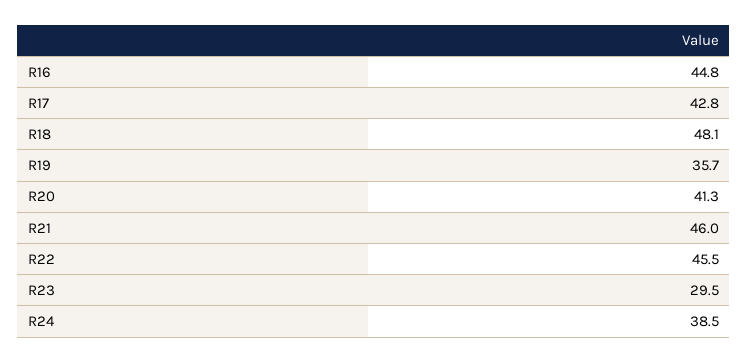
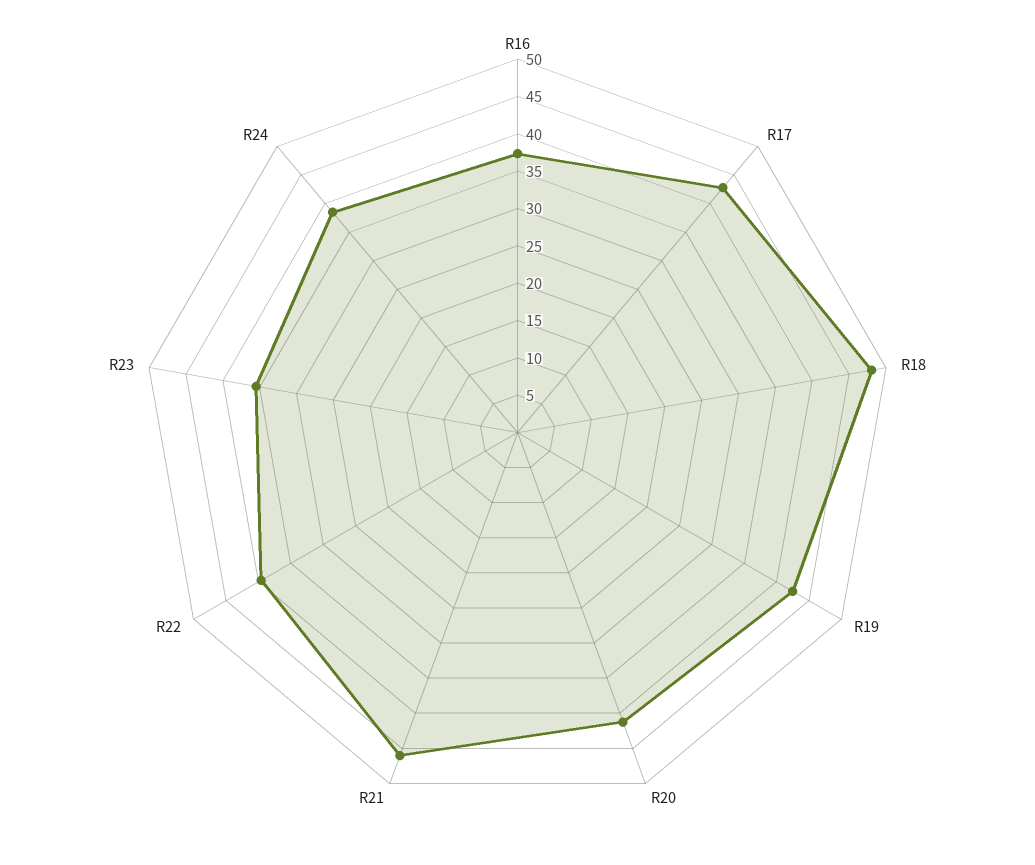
  {
-   "R16": 44.8,
+   "R16": 37.5,
    "R17": 42.8,
    "R18": 48.1,
-   "R19": 35.7,
+   "R19": 42.5,
    "R20": 41.3,
    "R21": 46,
-   "R22": 45.5,
+   "R22": 40,
-   "R23": 29.5,
+   "R23": 35,
    "R24": 38.5
  }

